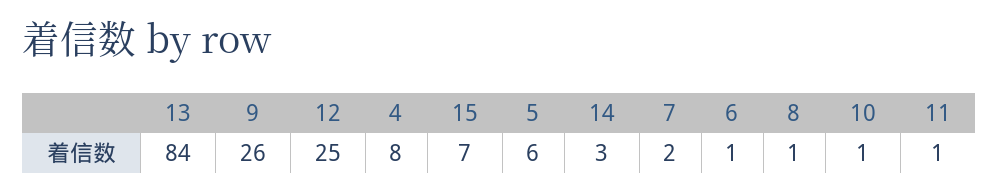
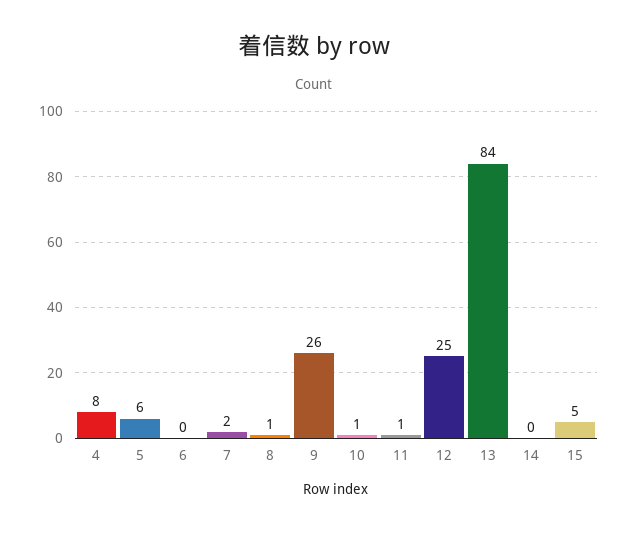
  {
    "13": 84,
    "9": 26,
    "12": 25,
    "4": 8,
-   "15": 7,
+   "15": 5,
    "5": 6,
-   "14": 3,
+   "14": 0,
    "7": 2,
-   "6": 1,
+   "6": 0,
    "8": 1,
    "10": 1,
    "11": 1
  }

